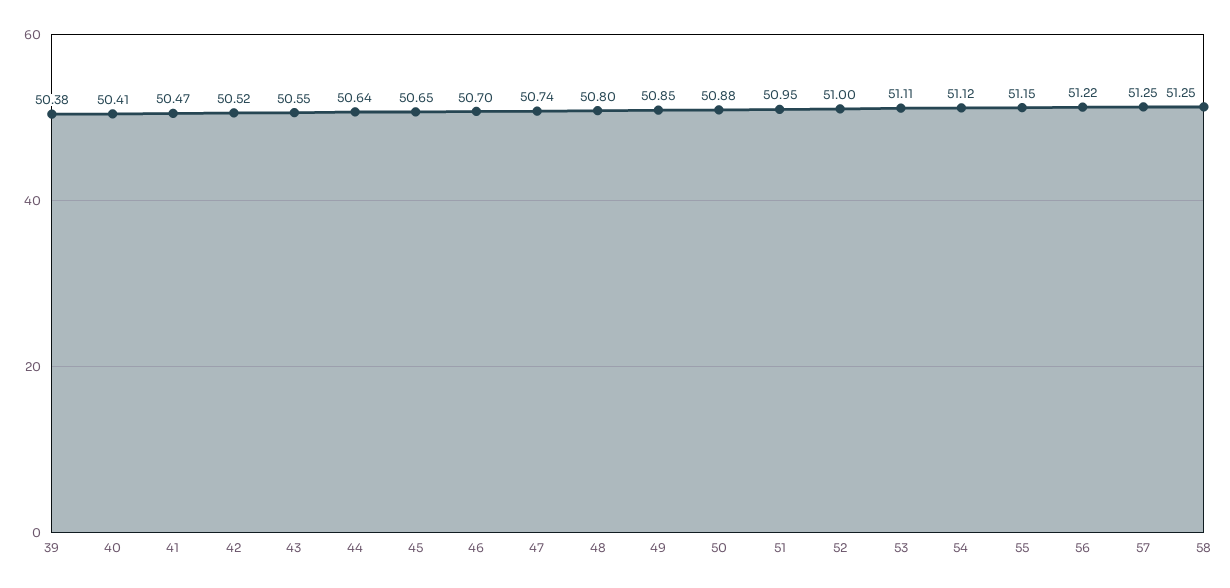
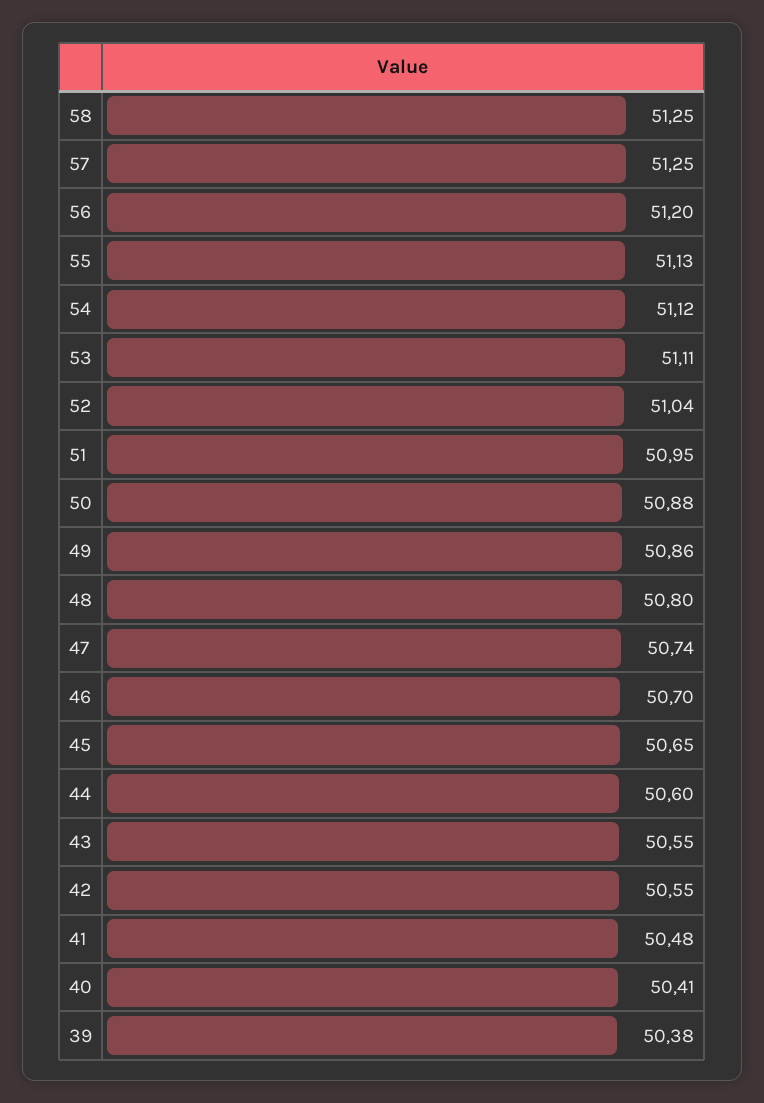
  {
    "39": 50.38,
    "40": 50.41,
-   "41": 50.47,
+   "41": 50.48,
-   "42": 50.52,
+   "42": 50.55,
    "43": 50.55,
-   "44": 50.64,
+   "44": 50.6,
    "45": 50.65,
    "46": 50.7,
    "47": 50.74,
    "48": 50.8,
-   "49": 50.85,
+   "49": 50.86,
    "50": 50.88,
    "51": 50.95,
-   "52": 51,
+   "52": 51.04,
    "53": 51.11,
    "54": 51.12,
-   "55": 51.15,
+   "55": 51.13,
-   "56": 51.22,
+   "56": 51.2,
    "57": 51.25,
    "58": 51.25
  }

